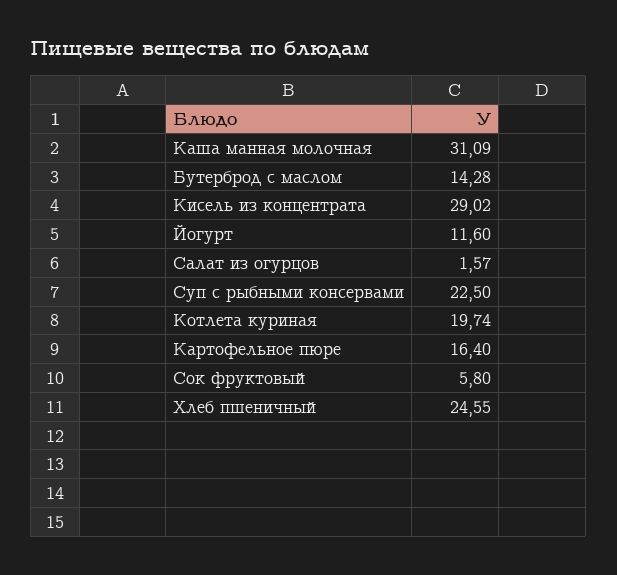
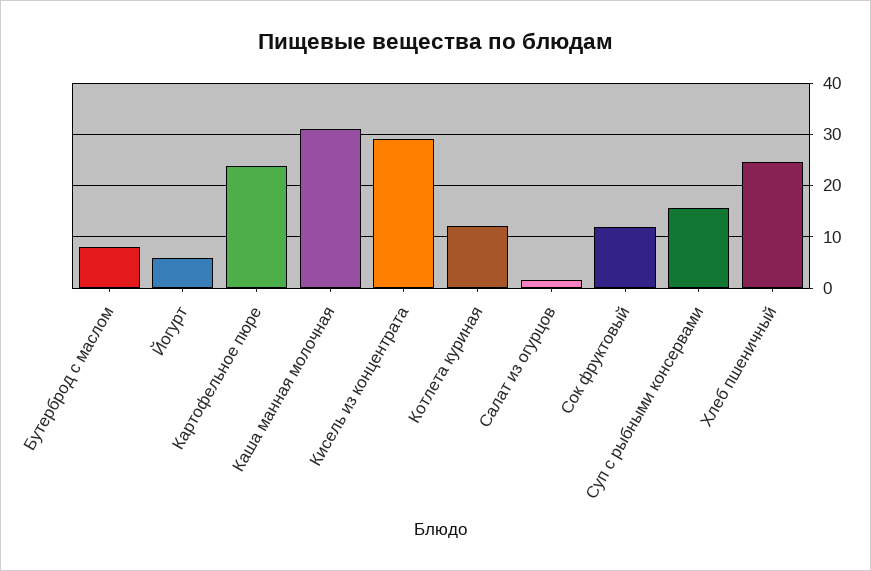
  {
    "Каша манная молочная": 31.09,
-   "Бутерброд с маслом": 14.28,
+   "Бутерброд с маслом": 8,
    "Кисель из концентрата": 29.02,
-   "Йогурт": 11.6,
+   "Йогурт": 6,
    "Салат из огурцов": 1.57,
-   "Суп с рыбными консервами": 22.5,
+   "Суп с рыбными консервами": 16,
-   "Котлета куриная": 19.74,
+   "Котлета куриная": 12,
-   "Картофельное пюре": 16.4,
+   "Картофельное пюре": 24,
-   "Сок фруктовый": 5.8,
+   "Сок фруктовый": 12,
    "Хлеб пшеничный": 24.55
  }

